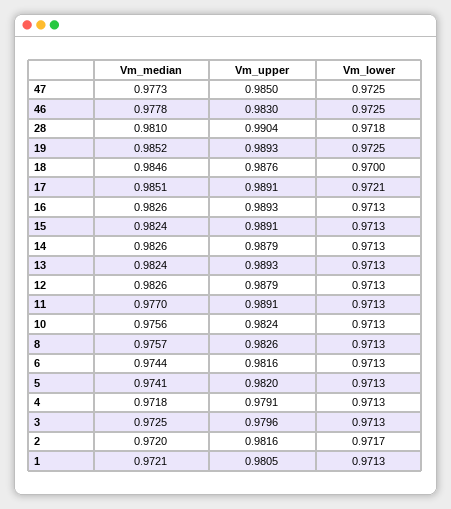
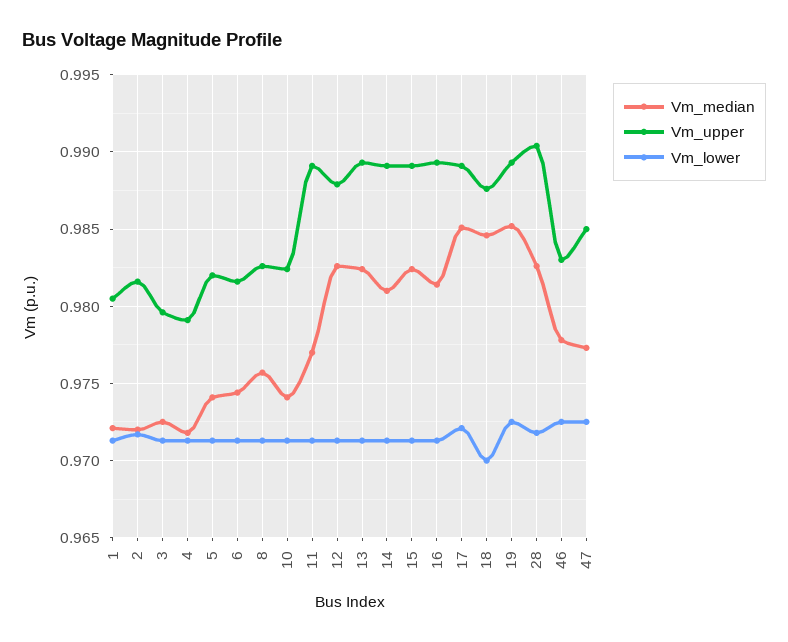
  {
    "Vm_median": {
      "47": 0.9773,
      "46": 0.9778,
-     "28": 0.981,
+     "28": 0.9825,
      "19": 0.9852,
      "18": 0.9846,
      "17": 0.9851,
-     "16": 0.9826,
+     "16": 0.9815,
      "15": 0.9824,
-     "14": 0.9826,
+     "14": 0.981,
      "13": 0.9824,
      "12": 0.9826,
      "11": 0.977,
-     "10": 0.9756,
+     "10": 0.974,
      "8": 0.9757,
      "6": 0.9744,
      "5": 0.9741,
      "4": 0.9718,
      "3": 0.9725,
      "2": 0.972,
      "1": 0.9721
    },
    "Vm_upper": {
      "47": 0.985,
      "46": 0.983,
      "28": 0.9904,
      "19": 0.9893,
      "18": 0.9876,
      "17": 0.9891,
      "16": 0.9893,
      "15": 0.9891,
-     "14": 0.9879,
+     "14": 0.989,
      "13": 0.9893,
      "12": 0.9879,
      "11": 0.9891,
      "10": 0.9824,
      "8": 0.9826,
      "6": 0.9816,
      "5": 0.982,
      "4": 0.9791,
      "3": 0.9796,
      "2": 0.9816,
      "1": 0.9805
    },
    "Vm_lower": {
      "47": 0.9725,
      "46": 0.9725,
      "28": 0.9718,
      "19": 0.9725,
      "18": 0.97,
      "17": 0.9721,
      "16": 0.9713,
      "15": 0.9713,
      "14": 0.9713,
      "13": 0.9713,
      "12": 0.9713,
      "11": 0.9713,
      "10": 0.9713,
      "8": 0.9713,
      "6": 0.9713,
      "5": 0.9713,
      "4": 0.9713,
      "3": 0.9713,
      "2": 0.9717,
      "1": 0.9713
    }
  }

